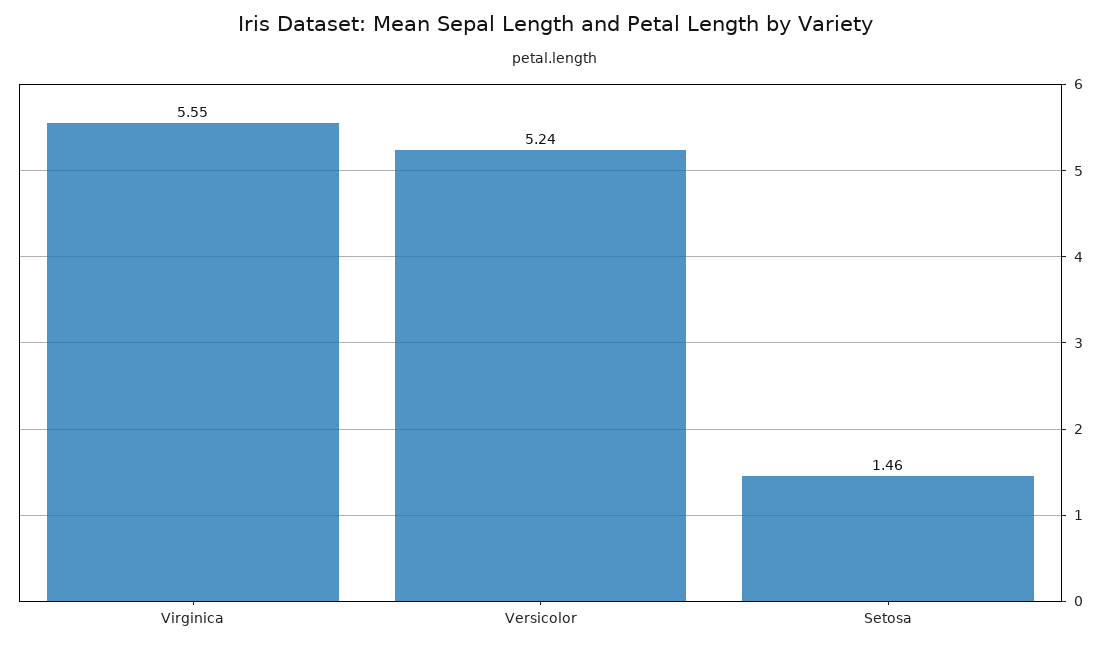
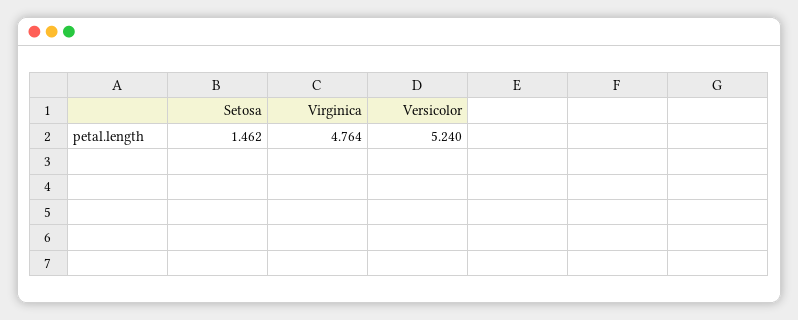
  {
-   "Virginica": 5.55,
+   "Virginica": 4.764,
    "Versicolor": 5.24,
    "Setosa": 1.462
  }

